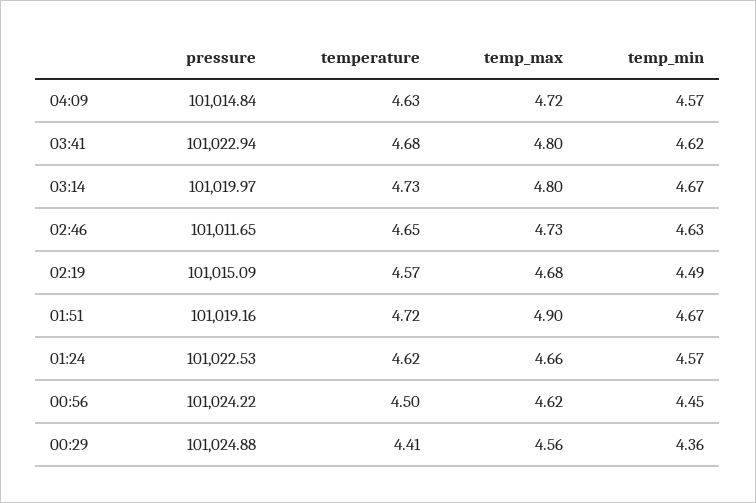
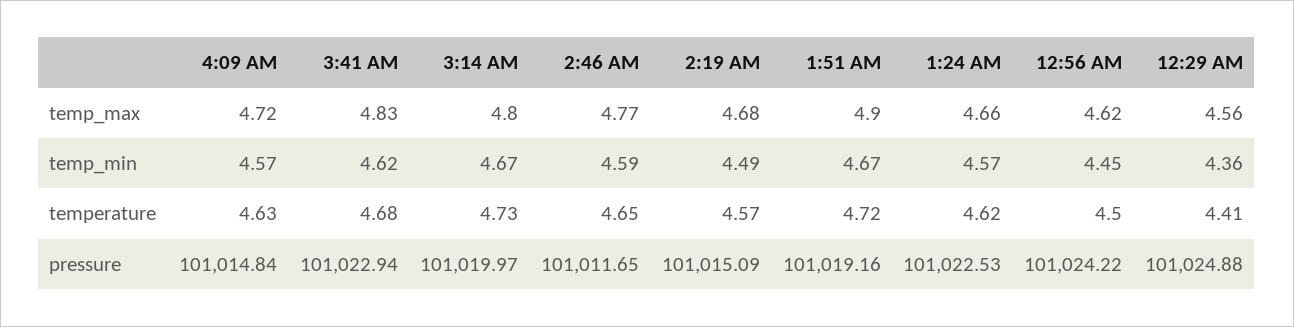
  {
    "pressure": {
      "04:09": 101014.84,
      "03:41": 101022.94,
      "03:14": 101019.97,
      "02:46": 101011.65,
      "02:19": 101015.09,
      "01:51": 101019.16,
      "01:24": 101022.53,
      "00:56": 101024.22,
      "00:29": 101024.88
    },
    "temperature": {
      "04:09": 4.63,
      "03:41": 4.68,
      "03:14": 4.73,
      "02:46": 4.65,
      "02:19": 4.57,
      "01:51": 4.72,
      "01:24": 4.62,
      "00:56": 4.5,
      "00:29": 4.41
    },
    "temp_max": {
      "04:09": 4.72,
-     "03:41": 4.8,
+     "03:41": 4.83,
      "03:14": 4.8,
-     "02:46": 4.73,
+     "02:46": 4.77,
      "02:19": 4.68,
      "01:51": 4.9,
      "01:24": 4.66,
      "00:56": 4.62,
      "00:29": 4.56
    },
    "temp_min": {
      "04:09": 4.57,
      "03:41": 4.62,
      "03:14": 4.67,
-     "02:46": 4.63,
+     "02:46": 4.59,
      "02:19": 4.49,
      "01:51": 4.67,
      "01:24": 4.57,
      "00:56": 4.45,
      "00:29": 4.36
    }
  }

